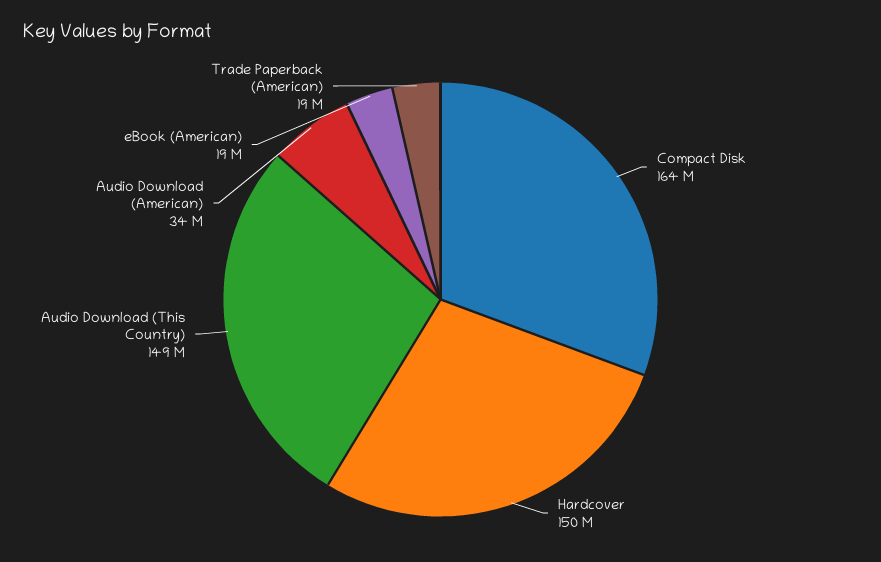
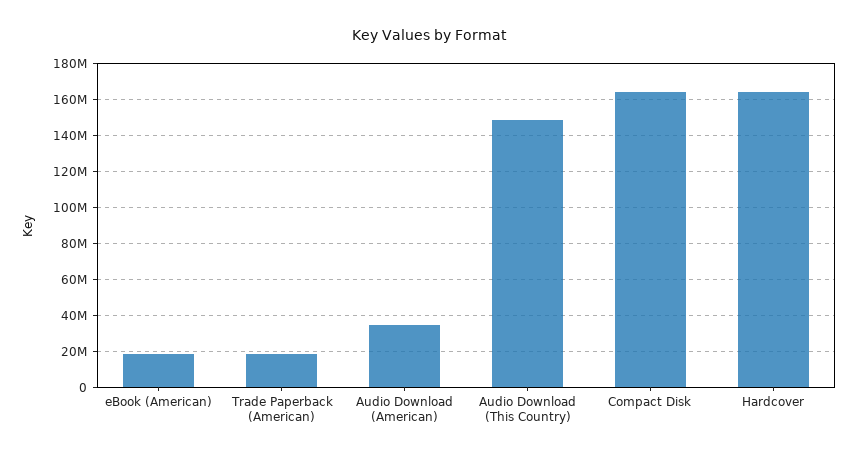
  {
    "Compact Disk": 164000000,
-   "Hardcover": 150000000,
+   "Hardcover": 165000000,
    "Audio Download (This Country)": 149000000,
    "Audio Download (American)": 34000000,
    "eBook (American)": 19000000,
    "Trade Paperback (American)": 19000000
  }

